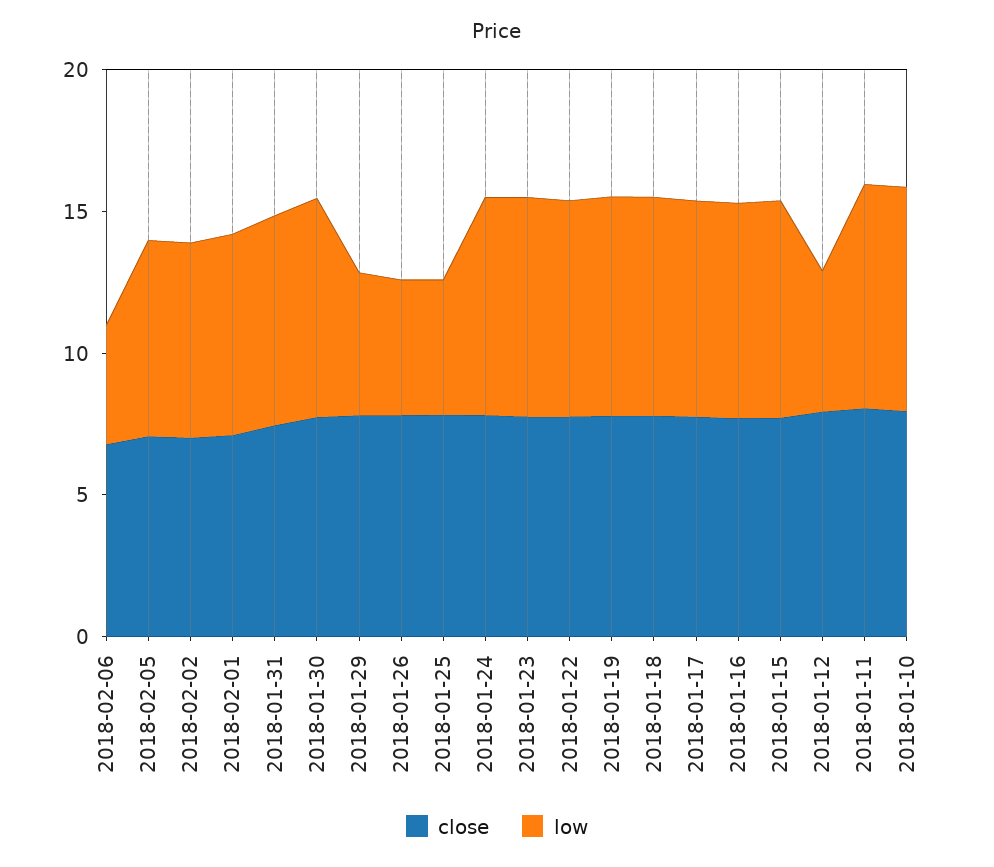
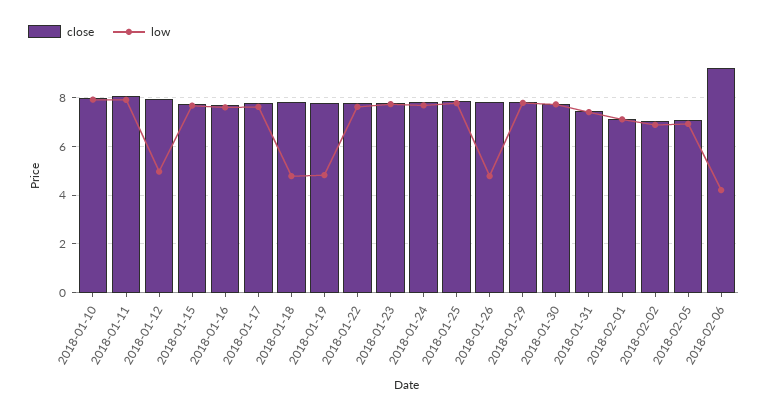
  {
    "close": {
-     "2018-02-06": 7,
+     "2018-02-06": 9.25,
      "2018-02-05": 7,
      "2018-02-02": 7,
      "2018-02-01": 7,
      "2018-01-31": 7.5,
      "2018-01-30": 7.75,
      "2018-01-29": 7.75,
      "2018-01-26": 7.75,
      "2018-01-25": 7.75,
      "2018-01-24": 7.75,
      "2018-01-23": 7.75,
      "2018-01-22": 7.75,
      "2018-01-19": 7.75,
      "2018-01-18": 7.75,
      "2018-01-17": 7.75,
      "2018-01-16": 7.75,
      "2018-01-15": 7.75,
      "2018-01-12": 8,
      "2018-01-11": 8,
      "2018-01-10": 8
    },
    "low": {
      "2018-02-06": 4.25,
      "2018-02-05": 7,
      "2018-02-02": 7,
      "2018-02-01": 7,
      "2018-01-31": 7.5,
      "2018-01-30": 7.75,
-     "2018-01-29": 5,
+     "2018-01-29": 7.75,
      "2018-01-26": 4.75,
-     "2018-01-25": 5,
+     "2018-01-25": 7.75,
      "2018-01-24": 7.75,
      "2018-01-23": 7.75,
      "2018-01-22": 7.5,
-     "2018-01-19": 8,
+     "2018-01-19": 4.75,
-     "2018-01-18": 8,
+     "2018-01-18": 4.75,
      "2018-01-17": 7.5,
      "2018-01-16": 7.5,
      "2018-01-15": 7.75,
      "2018-01-12": 5,
      "2018-01-11": 8,
      "2018-01-10": 8
    }
  }

